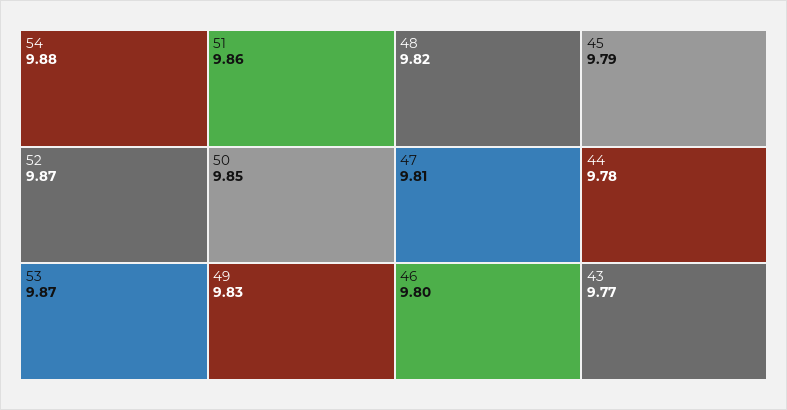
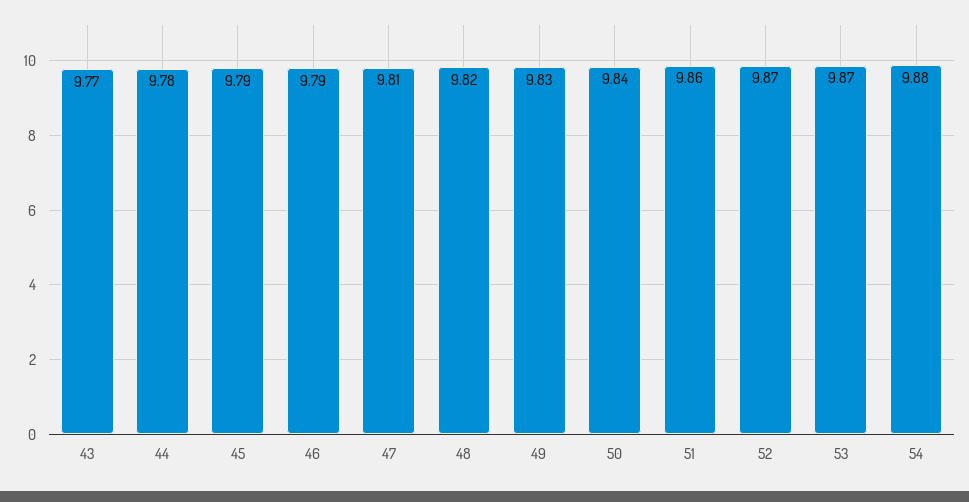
  {
    "54": 9.88,
    "52": 9.87,
    "53": 9.87,
    "51": 9.86,
-   "50": 9.85,
+   "50": 9.84,
    "49": 9.83,
    "48": 9.82,
    "47": 9.81,
-   "46": 9.8,
+   "46": 9.79,
    "45": 9.79,
    "44": 9.78,
    "43": 9.77
  }

